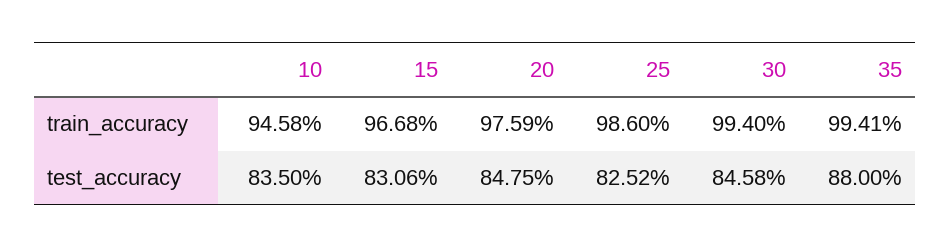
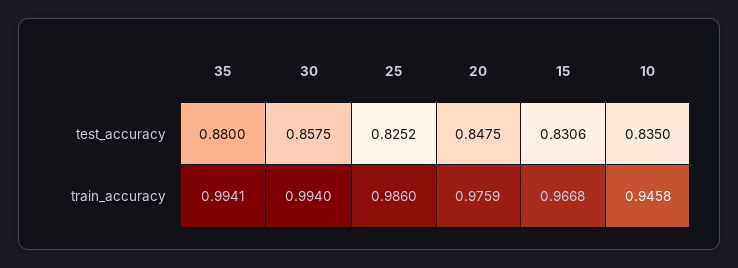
  {
    "10": {
      "train_accuracy": 0.9458,
      "test_accuracy": 0.835
    },
    "15": {
      "train_accuracy": 0.9668,
      "test_accuracy": 0.8306
    },
    "20": {
      "train_accuracy": 0.9759,
      "test_accuracy": 0.8475
    },
    "25": {
      "train_accuracy": 0.986,
      "test_accuracy": 0.8252
    },
    "30": {
      "train_accuracy": 0.994,
-     "test_accuracy": 0.8458
+     "test_accuracy": 0.8575
    },
    "35": {
      "train_accuracy": 0.9941,
      "test_accuracy": 0.88
    }
  }

